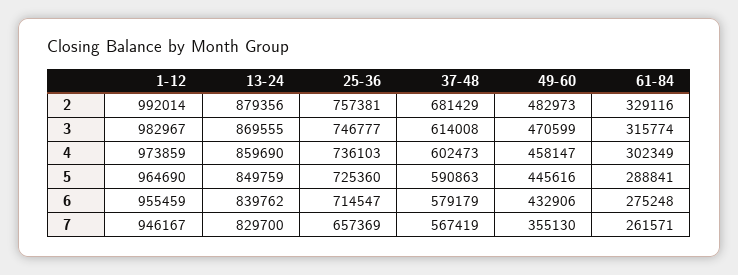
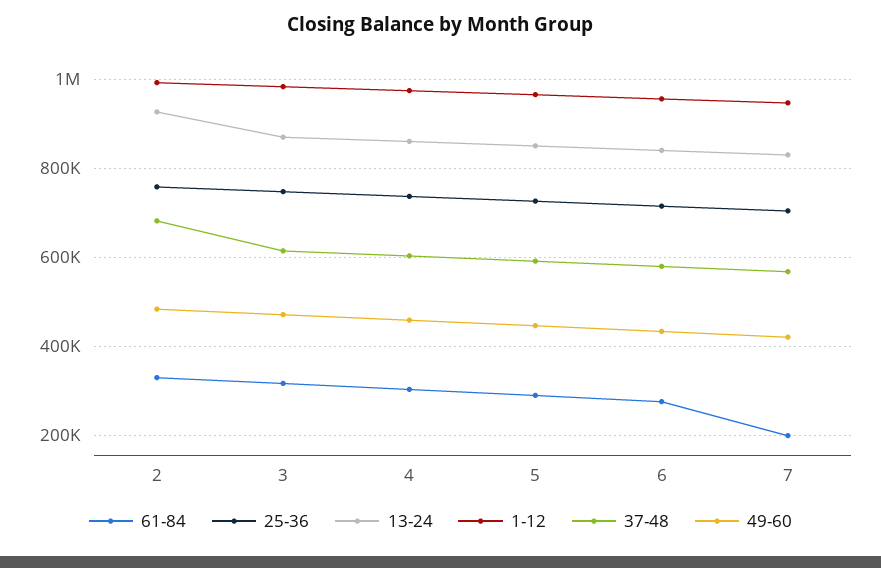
  {
    "1-12": {
      "2": 992014,
      "3": 982967,
      "4": 973859,
      "5": 964690,
      "6": 955459,
      "7": 946167
    },
    "13-24": {
-     "2": 879356,
+     "2": 920000,
      "3": 869555,
      "4": 859690,
      "5": 849759,
      "6": 839762,
      "7": 829700
    },
    "25-36": {
      "2": 757381,
      "3": 746777,
      "4": 736103,
      "5": 725360,
      "6": 714547,
-     "7": 657369
+     "7": 700000
    },
    "37-48": {
      "2": 681429,
      "3": 614008,
      "4": 602473,
      "5": 590863,
      "6": 579179,
      "7": 567419
    },
    "49-60": {
      "2": 482973,
      "3": 470599,
      "4": 458147,
      "5": 445616,
      "6": 432906,
-     "7": 355130
+     "7": 420000
    },
    "61-84": {
      "2": 329116,
      "3": 315774,
      "4": 302349,
      "5": 288841,
      "6": 275248,
-     "7": 261571
+     "7": 200000
    }
  }

